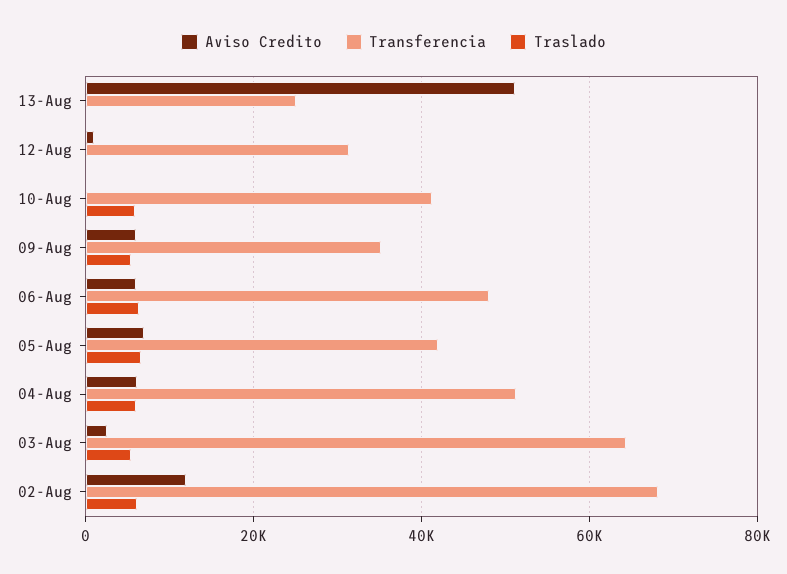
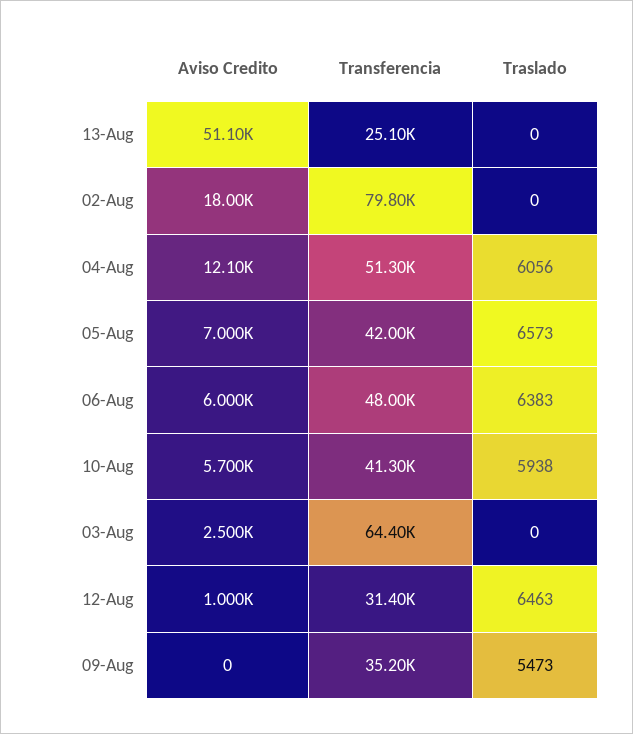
  {
    "Aviso Credito": {
      "13-Aug": 51100,
      "12-Aug": 1000,
-     "10-Aug": 0,
+     "10-Aug": 5700,
-     "09-Aug": 6000,
+     "09-Aug": 0,
      "06-Aug": 6000,
      "05-Aug": 7000,
-     "04-Aug": 6000,
+     "04-Aug": 12100,
      "03-Aug": 2500,
-     "02-Aug": 12000
+     "02-Aug": 18000
    },
    "Transferencia": {
      "13-Aug": 25100,
      "12-Aug": 31400,
      "10-Aug": 41300,
      "09-Aug": 35200,
      "06-Aug": 48000,
      "05-Aug": 42000,
      "04-Aug": 51300,
      "03-Aug": 64400,
-     "02-Aug": 68000
+     "02-Aug": 79800
    },
    "Traslado": {
      "13-Aug": 0,
-     "12-Aug": 0,
+     "12-Aug": 6463,
      "10-Aug": 5938,
      "09-Aug": 5473,
      "06-Aug": 6383,
      "05-Aug": 6573,
      "04-Aug": 6056,
-     "03-Aug": 6000,
+     "03-Aug": 0,
-     "02-Aug": 6000
+     "02-Aug": 0
    }
  }

